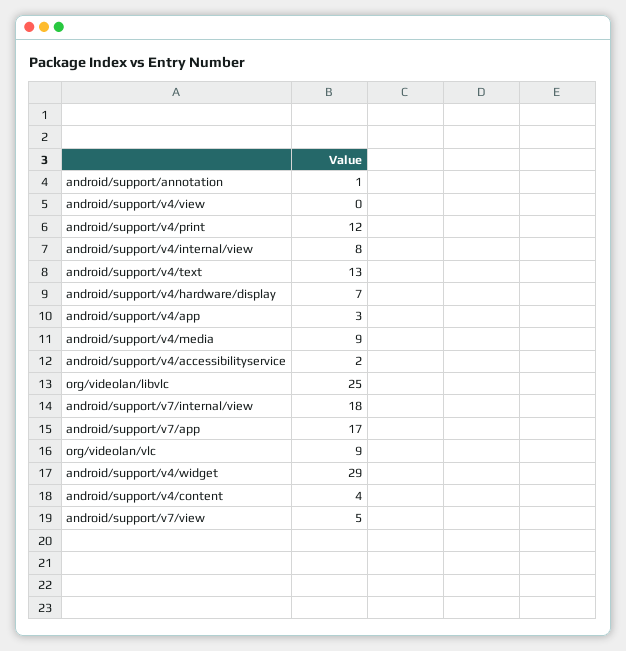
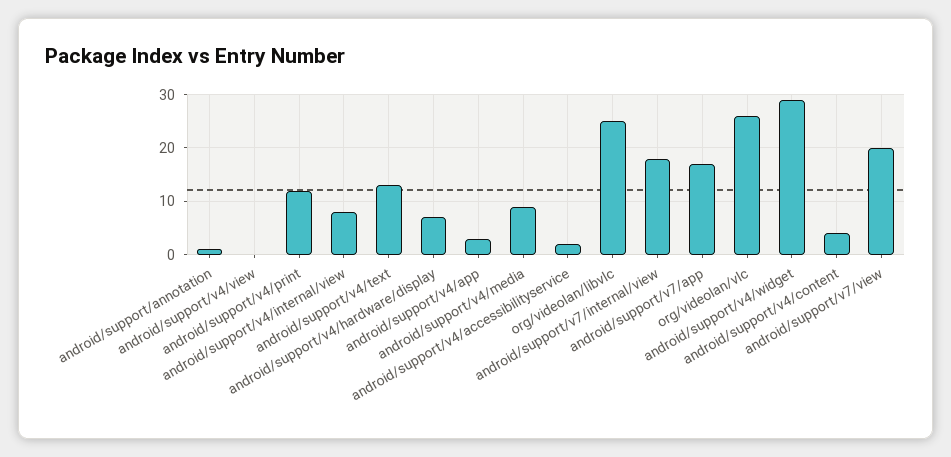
  {
    "android/support/annotation": 1,
    "android/support/v4/view": 0,
    "android/support/v4/print": 12,
    "android/support/v4/internal/view": 8,
    "android/support/v4/text": 13,
    "android/support/v4/hardware/display": 7,
    "android/support/v4/app": 3,
    "android/support/v4/media": 9,
    "android/support/v4/accessibilityservice": 2,
    "org/videolan/libvlc": 25,
    "android/support/v7/internal/view": 18,
    "android/support/v7/app": 17,
-   "org/videolan/vlc": 9,
+   "org/videolan/vlc": 25,
    "android/support/v4/widget": 29,
    "android/support/v4/content": 4,
-   "android/support/v7/view": 5
+   "android/support/v7/view": 20
  }

